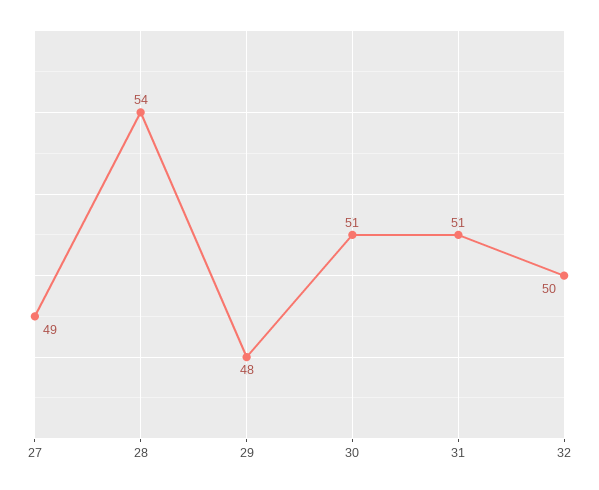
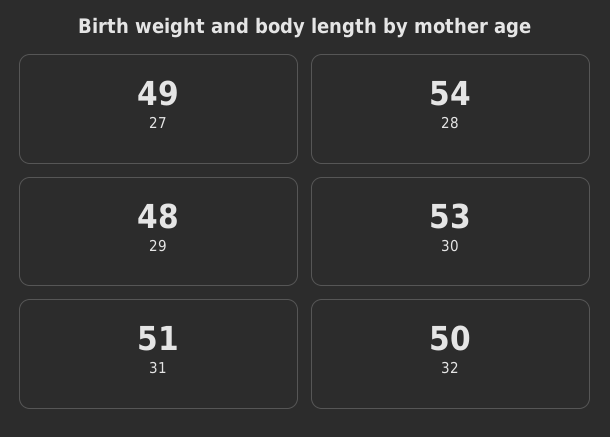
  {
    "27": 49,
    "28": 54,
    "29": 48,
-   "30": 51,
+   "30": 53,
    "31": 51,
    "32": 50
  }

